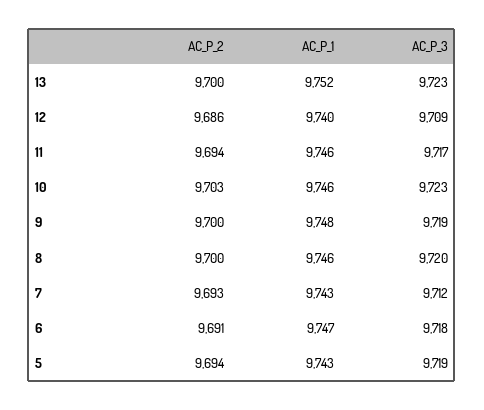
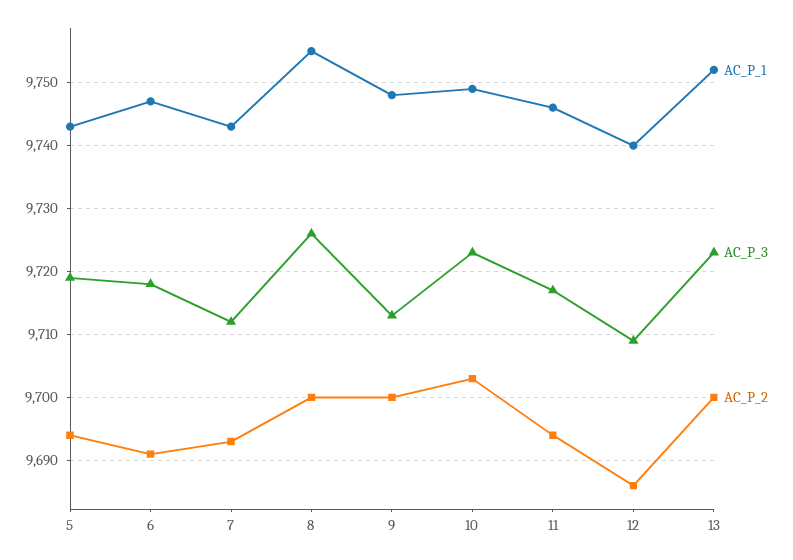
  {
    "AC_P_2": {
      "13": 9700,
      "12": 9686,
      "11": 9694,
      "10": 9703,
      "9": 9700,
      "8": 9700,
      "7": 9693,
      "6": 9691,
      "5": 9694
    },
    "AC_P_1": {
      "13": 9752,
      "12": 9740,
      "11": 9746,
-     "10": 9746,
+     "10": 9749,
      "9": 9748,
-     "8": 9746,
+     "8": 9755,
      "7": 9743,
      "6": 9747,
      "5": 9743
    },
    "AC_P_3": {
      "13": 9723,
      "12": 9709,
      "11": 9717,
      "10": 9723,
-     "9": 9719,
+     "9": 9713,
-     "8": 9720,
+     "8": 9726,
      "7": 9712,
      "6": 9718,
      "5": 9719
    }
  }

